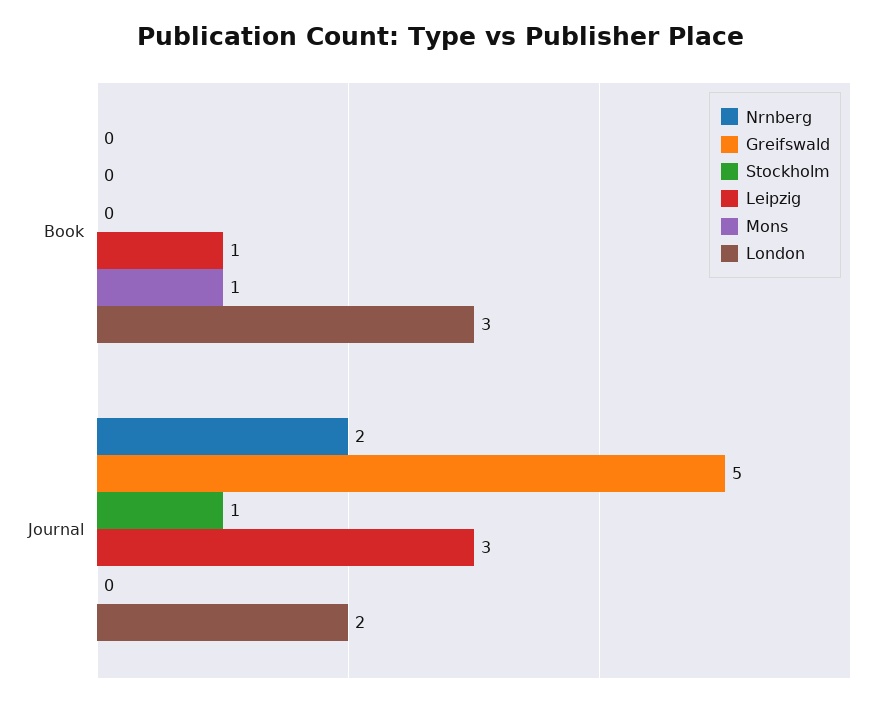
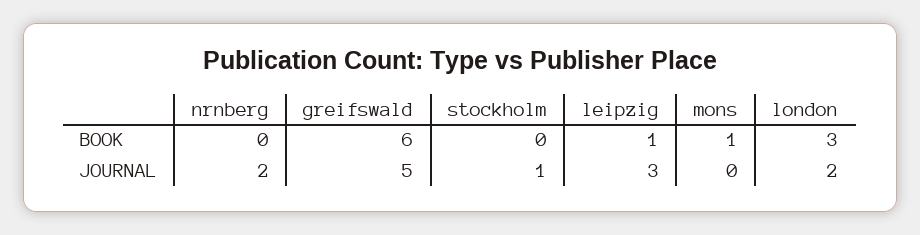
  {
    "Nrnberg": {
      "Book": 0,
      "Journal": 2
    },
    "Greifswald": {
-     "Book": 0,
+     "Book": 6,
      "Journal": 5
    },
    "Stockholm": {
      "Book": 0,
      "Journal": 1
    },
    "Leipzig": {
      "Book": 1,
      "Journal": 3
    },
    "Mons": {
      "Book": 1,
      "Journal": 0
    },
    "London": {
      "Book": 3,
      "Journal": 2
    }
  }

